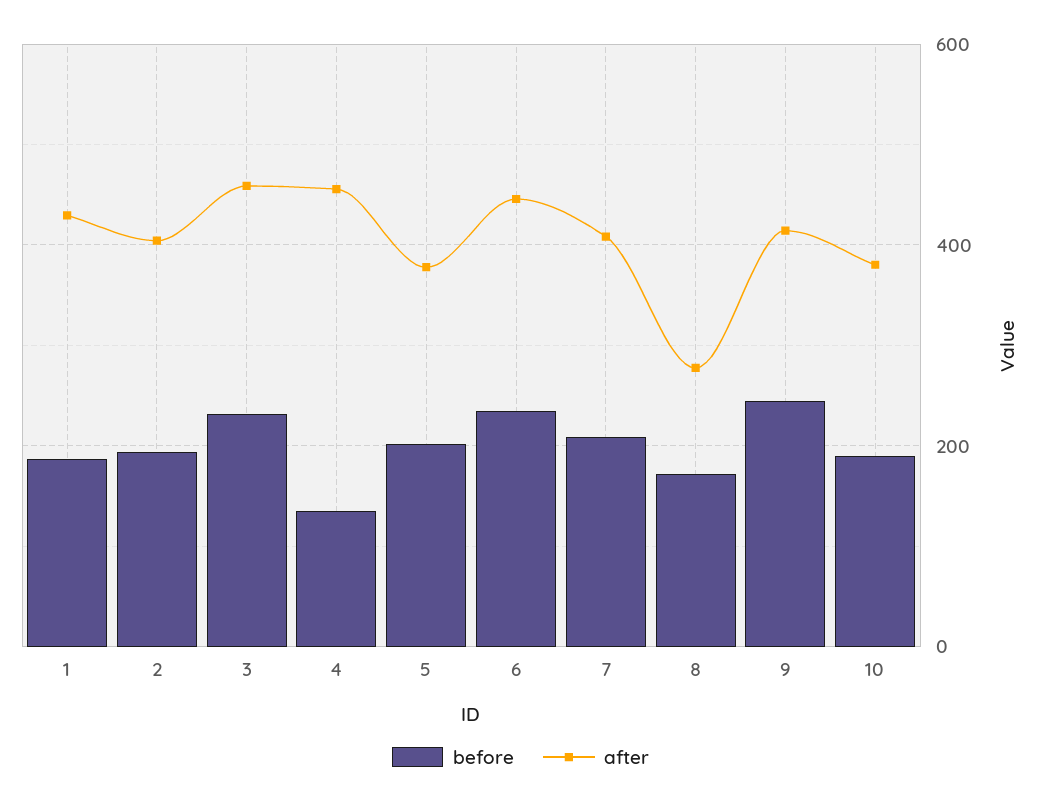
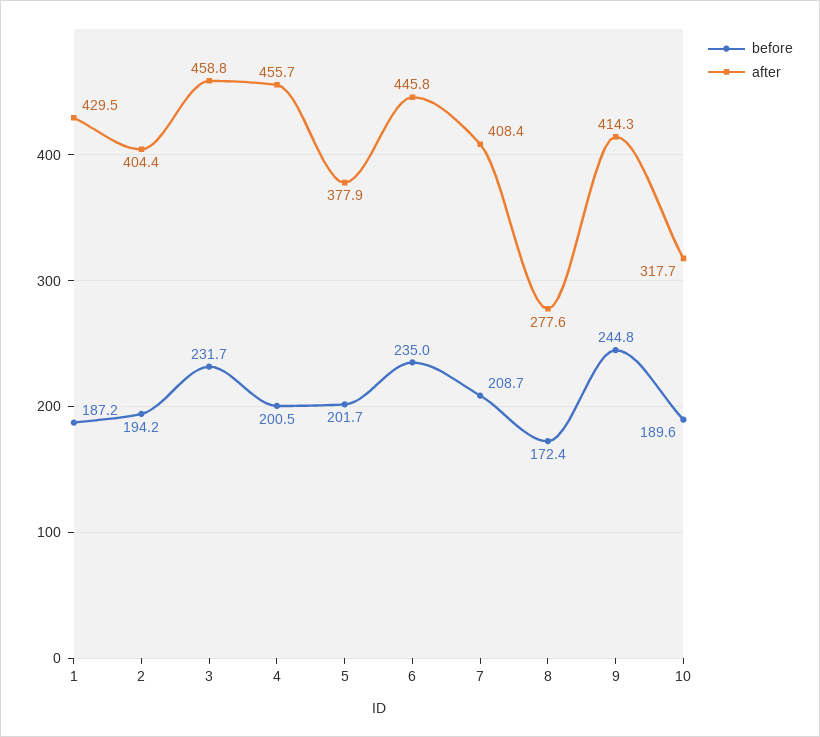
  {
    "before": {
      "1": 187.2,
      "2": 194.2,
      "3": 231.7,
-     "4": 140,
+     "4": 200.5,
      "5": 201.7,
      "6": 235,
      "7": 208.7,
      "8": 172.4,
      "9": 244.8,
      "10": 189.6
    },
    "after": {
      "1": 429.5,
      "2": 404.4,
      "3": 458.8,
      "4": 455.7,
      "5": 377.9,
      "6": 445.8,
      "7": 408.4,
      "8": 277.6,
      "9": 414.3,
-     "10": 380
+     "10": 317.7
    }
  }

